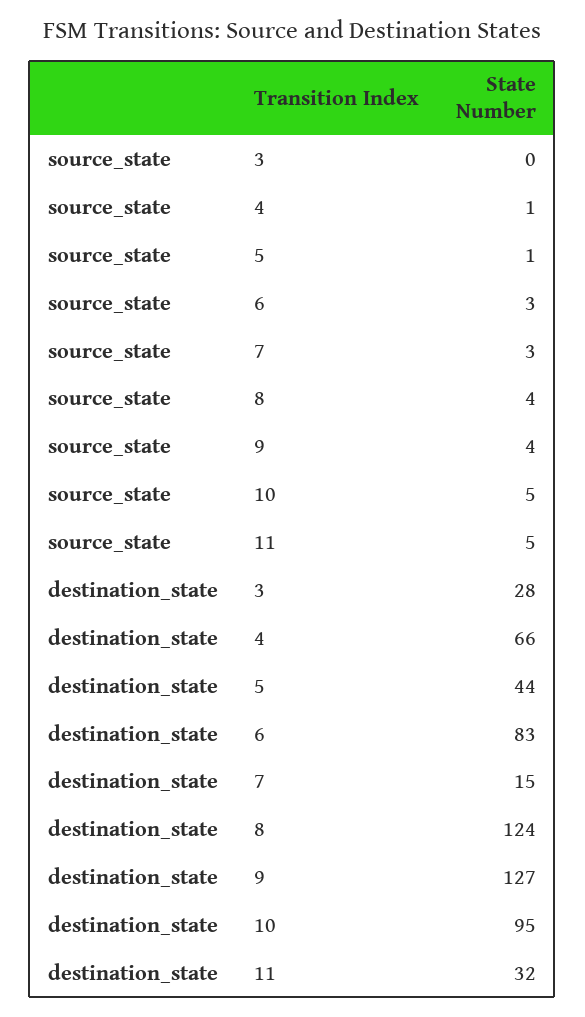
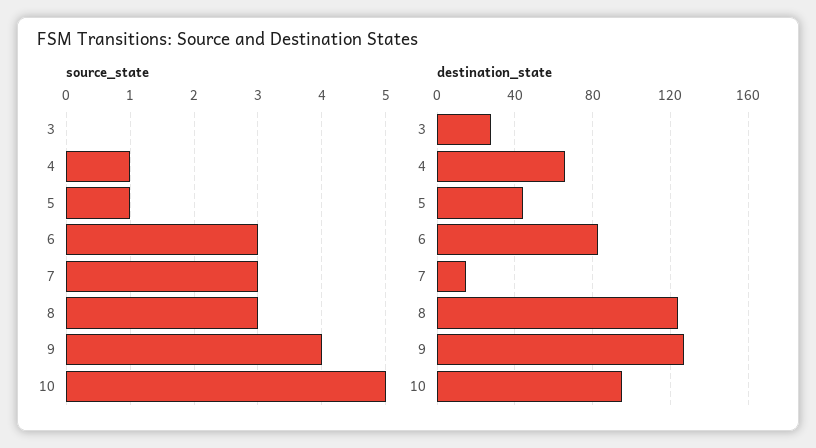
  {
    "source_state": {
      "3": 0,
      "4": 1,
      "5": 1,
      "6": 3,
      "7": 3,
-     "8": 4,
+     "8": 3,
      "9": 4,
-     "10": 5,
+     "10": 5
-     "11": 5
    },
    "destination_state": {
      "3": 28,
      "4": 66,
      "5": 44,
      "6": 83,
      "7": 15,
      "8": 124,
      "9": 127,
-     "10": 95,
+     "10": 95
-     "11": 32
    }
  }

